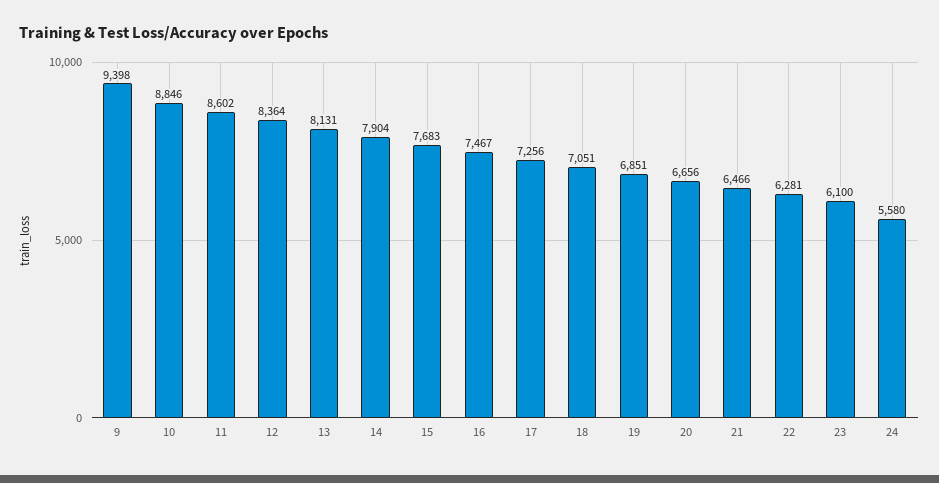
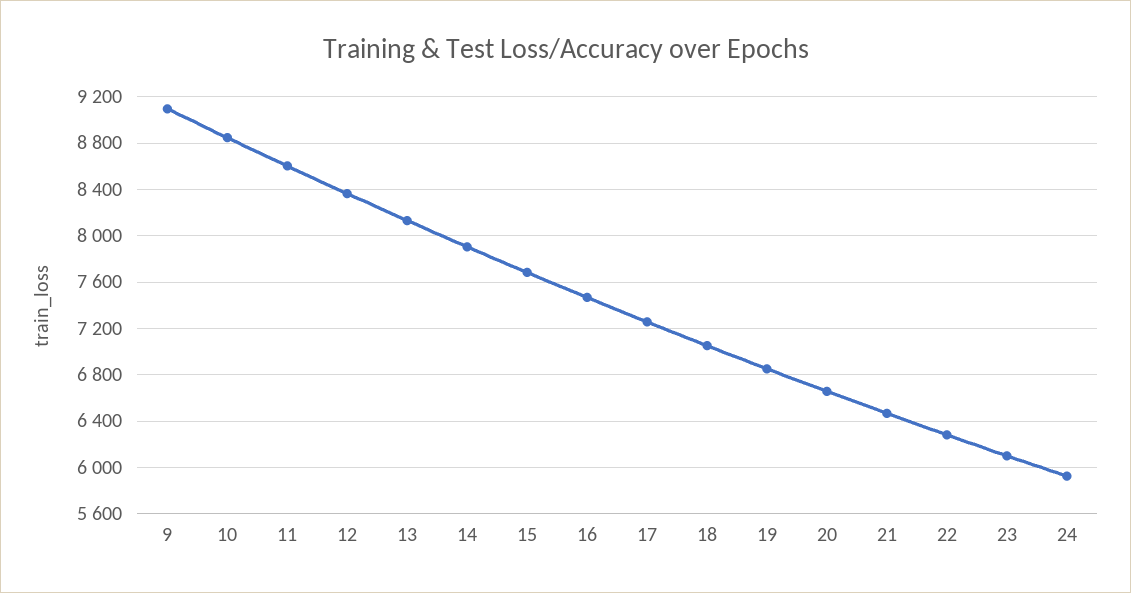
  {
-   "9": 9398,
+   "9": 9100,
    "10": 8846,
    "11": 8602,
    "12": 8364,
    "13": 8131,
    "14": 7904,
    "15": 7683,
    "16": 7467,
    "17": 7256,
    "18": 7051,
    "19": 6851,
    "20": 6656,
    "21": 6466,
    "22": 6281,
    "23": 6100,
-   "24": 5580
+   "24": 5900
  }

